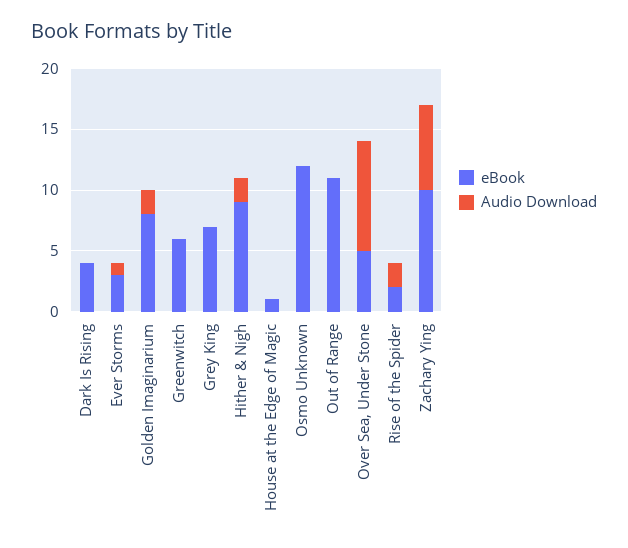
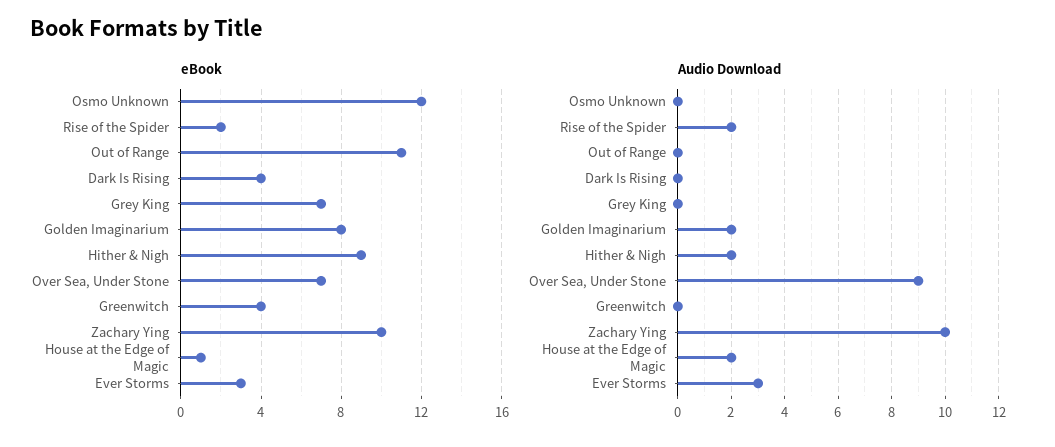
  {
    "eBook": {
      "Dark Is Rising": 4,
      "Ever Storms": 3,
      "Golden Imaginarium": 8,
-     "Greenwitch": 6,
+     "Greenwitch": 4,
      "Grey King": 7,
      "Hither & Nigh": 9,
      "House at the Edge of Magic": 1,
      "Osmo Unknown": 12,
      "Out of Range": 11,
-     "Over Sea, Under Stone": 5,
+     "Over Sea, Under Stone": 7,
      "Rise of the Spider": 2,
      "Zachary Ying": 10
    },
    "Audio Download": {
      "Dark Is Rising": 0,
-     "Ever Storms": 1,
+     "Ever Storms": 3,
      "Golden Imaginarium": 2,
      "Greenwitch": 0,
      "Grey King": 0,
      "Hither & Nigh": 2,
-     "House at the Edge of Magic": 0,
+     "House at the Edge of Magic": 2,
      "Osmo Unknown": 0,
      "Out of Range": 0,
      "Over Sea, Under Stone": 9,
      "Rise of the Spider": 2,
-     "Zachary Ying": 7
+     "Zachary Ying": 10
    }
  }

